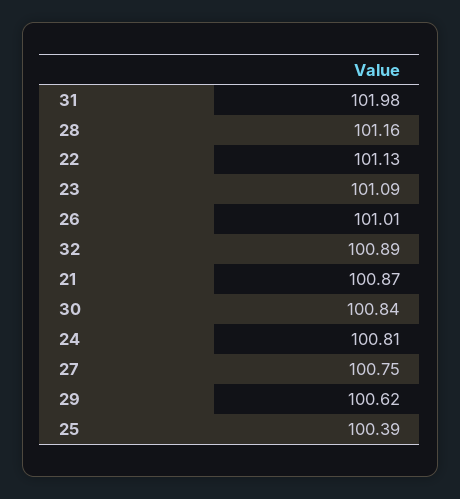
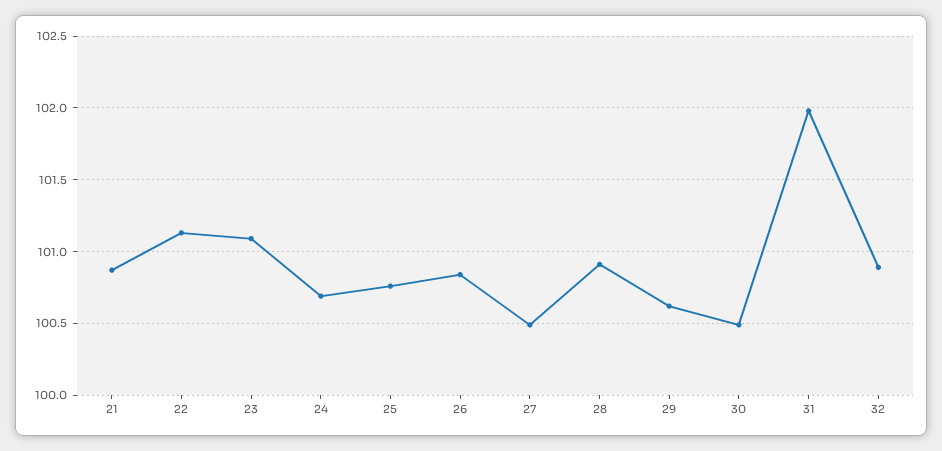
  {
    "31": 101.98,
-   "28": 101.16,
+   "28": 100.9,
    "22": 101.13,
    "23": 101.09,
-   "26": 101.01,
+   "26": 100.85,
    "32": 100.89,
    "21": 100.87,
-   "30": 100.84,
+   "30": 100.5,
-   "24": 100.81,
+   "24": 100.7,
-   "27": 100.75,
+   "27": 100.5,
    "29": 100.62,
-   "25": 100.39
+   "25": 100.75
  }

